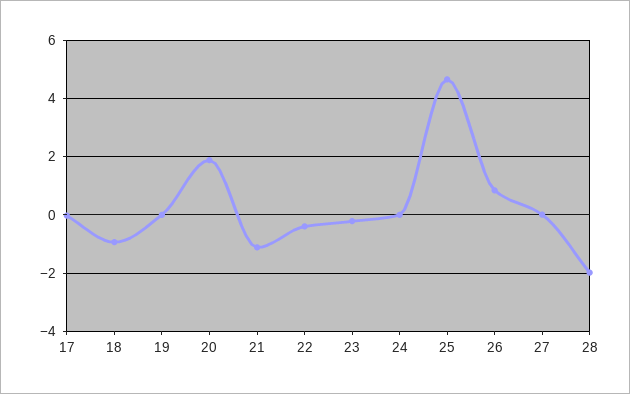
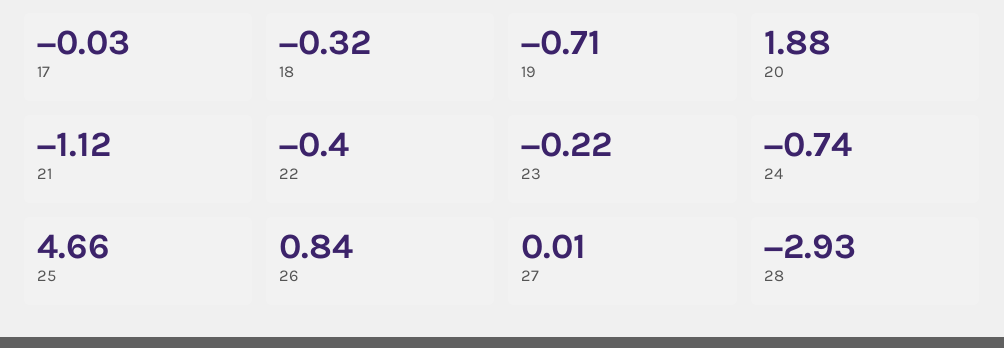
  {
    "17": -0.03,
-   "18": -1,
+   "18": -0.32,
-   "19": 0,
+   "19": -0.71,
    "20": 1.88,
    "21": -1.12,
    "22": -0.4,
    "23": -0.22,
-   "24": 0,
+   "24": -0.74,
    "25": 4.66,
    "26": 0.84,
    "27": 0.01,
-   "28": -2
+   "28": -2.93
  }

